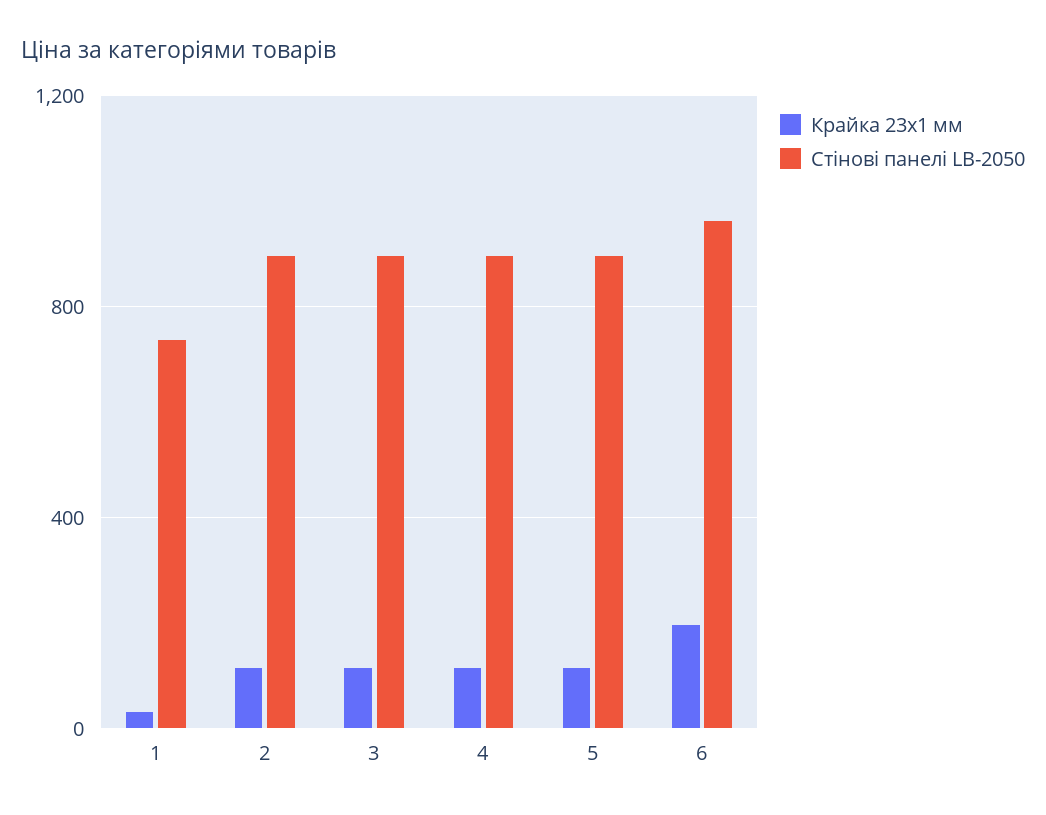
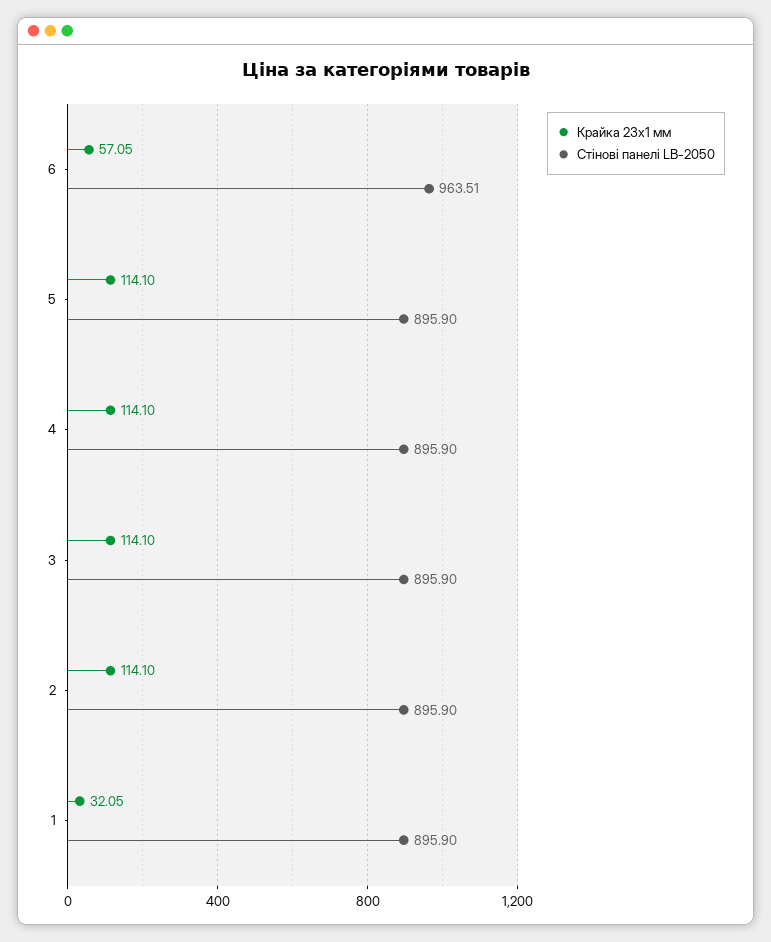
  {
    "Крайка 23x1 мм": {
      "1": 32.05,
      "2": 114.1,
      "3": 114.1,
      "4": 114.1,
      "5": 114.1,
-     "6": 200
+     "6": 57.05
    },
    "Стінові панелі LB-2050": {
-     "1": 750,
+     "1": 895.9,
      "2": 895.9,
      "3": 895.9,
      "4": 895.9,
      "5": 895.9,
      "6": 963.51
    }
  }

